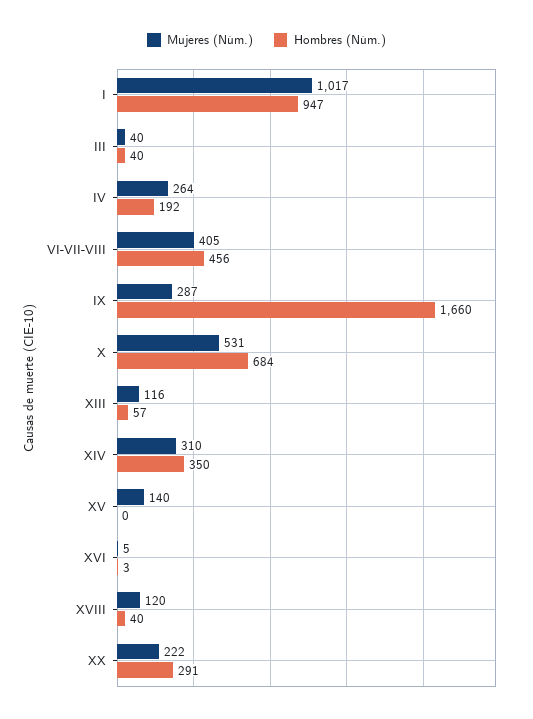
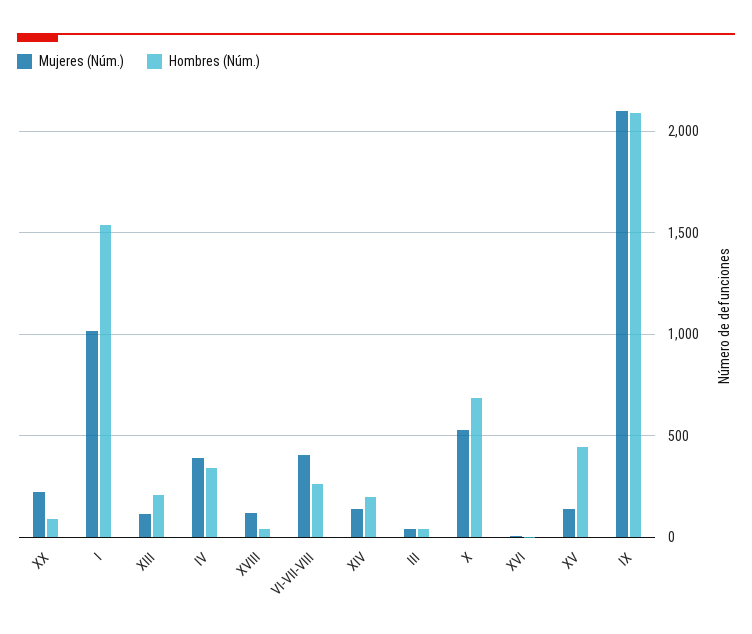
  {
    "Mujeres (Núm.)": {
      "I": 1017,
      "III": 40,
-     "IV": 264,
+     "IV": 400,
      "VI-VII-VIII": 405,
-     "IX": 287,
+     "IX": 2100,
      "X": 531,
      "XIII": 116,
-     "XIV": 310,
+     "XIV": 150,
      "XV": 140,
      "XVI": 5,
      "XVIII": 120,
      "XX": 222
    },
    "Hombres (Núm.)": {
-     "I": 947,
+     "I": 1550,
      "III": 40,
-     "IV": 192,
+     "IV": 350,
-     "VI-VII-VIII": 456,
+     "VI-VII-VIII": 250,
-     "IX": 1660,
+     "IX": 2100,
      "X": 684,
-     "XIII": 57,
+     "XIII": 200,
-     "XIV": 350,
+     "XIV": 200,
-     "XV": 0,
+     "XV": 450,
      "XVI": 3,
      "XVIII": 40,
-     "XX": 291
+     "XX": 100
    }
  }

